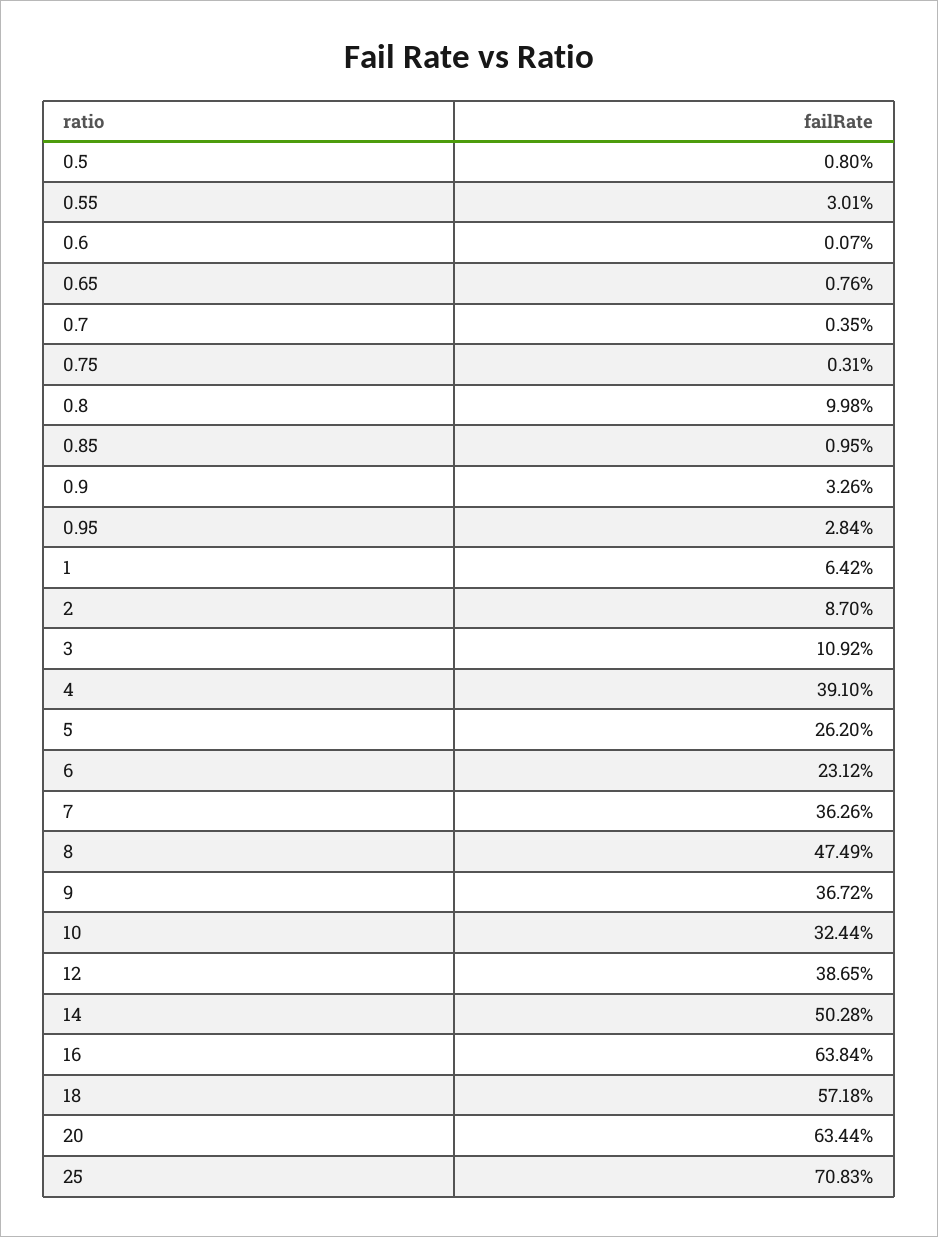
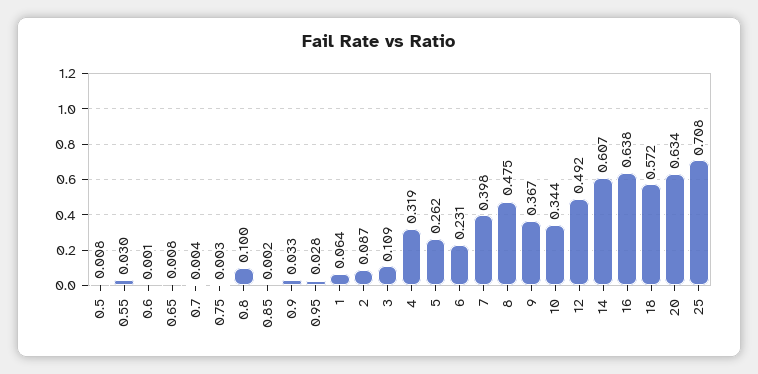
  {
    "0.5": 0.008,
    "0.55": 0.0301,
    "0.6": 0.0007,
    "0.65": 0.0076,
    "0.7": 0.0035,
    "0.75": 0.0031,
    "0.8": 0.0998,
-   "0.85": 0.0095,
+   "0.85": 0.002,
    "0.9": 0.0326,
    "0.95": 0.0284,
    "1": 0.0642,
    "2": 0.087,
    "3": 0.1092,
-   "4": 0.391,
+   "4": 0.319,
    "5": 0.262,
    "6": 0.2312,
-   "7": 0.3626,
+   "7": 0.398,
    "8": 0.4749,
    "9": 0.3672,
-   "10": 0.3244,
+   "10": 0.344,
-   "12": 0.3865,
+   "12": 0.492,
-   "14": 0.5028,
+   "14": 0.607,
    "16": 0.6384,
    "18": 0.5718,
    "20": 0.6344,
    "25": 0.7083
  }

